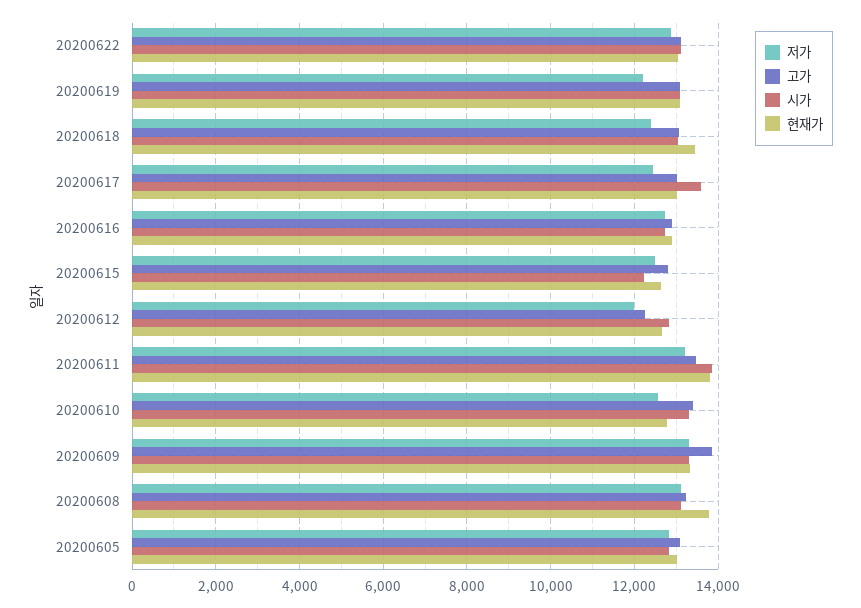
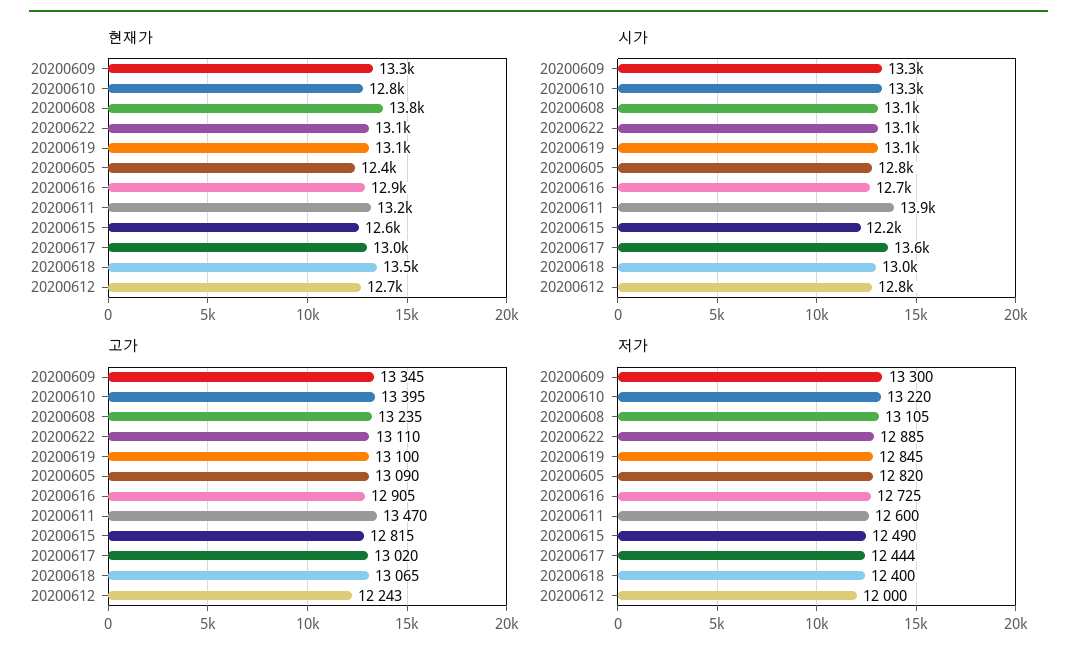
  {
    "저가": {
      "20200622": 12885,
-     "20200619": 12200,
+     "20200619": 12845,
      "20200618": 12400,
      "20200617": 12444,
      "20200616": 12725,
      "20200615": 12490,
      "20200612": 12000,
-     "20200611": 13200,
+     "20200611": 12600,
-     "20200610": 12600,
+     "20200610": 13220,
      "20200609": 13300,
      "20200608": 13105,
      "20200605": 12820
    },
    "고가": {
      "20200622": 13110,
      "20200619": 13100,
      "20200618": 13065,
      "20200617": 13020,
      "20200616": 12905,
      "20200615": 12815,
      "20200612": 12243,
      "20200611": 13470,
      "20200610": 13395,
-     "20200609": 13800,
+     "20200609": 13345,
      "20200608": 13235,
      "20200605": 13090
    },
    "시가": {
      "20200622": 13100,
      "20200619": 13100,
      "20200618": 13000,
      "20200617": 13600,
      "20200616": 12700,
      "20200615": 12200,
      "20200612": 12800,
      "20200611": 13900,
      "20200610": 13300,
      "20200609": 13300,
      "20200608": 13100,
      "20200605": 12800
    },
    "현재가": {
      "20200622": 13100,
      "20200619": 13100,
      "20200618": 13500,
      "20200617": 13000,
      "20200616": 12900,
      "20200615": 12600,
      "20200612": 12700,
-     "20200611": 13800,
+     "20200611": 13200,
      "20200610": 12800,
      "20200609": 13300,
      "20200608": 13800,
-     "20200605": 13000
+     "20200605": 12400
    }
  }

